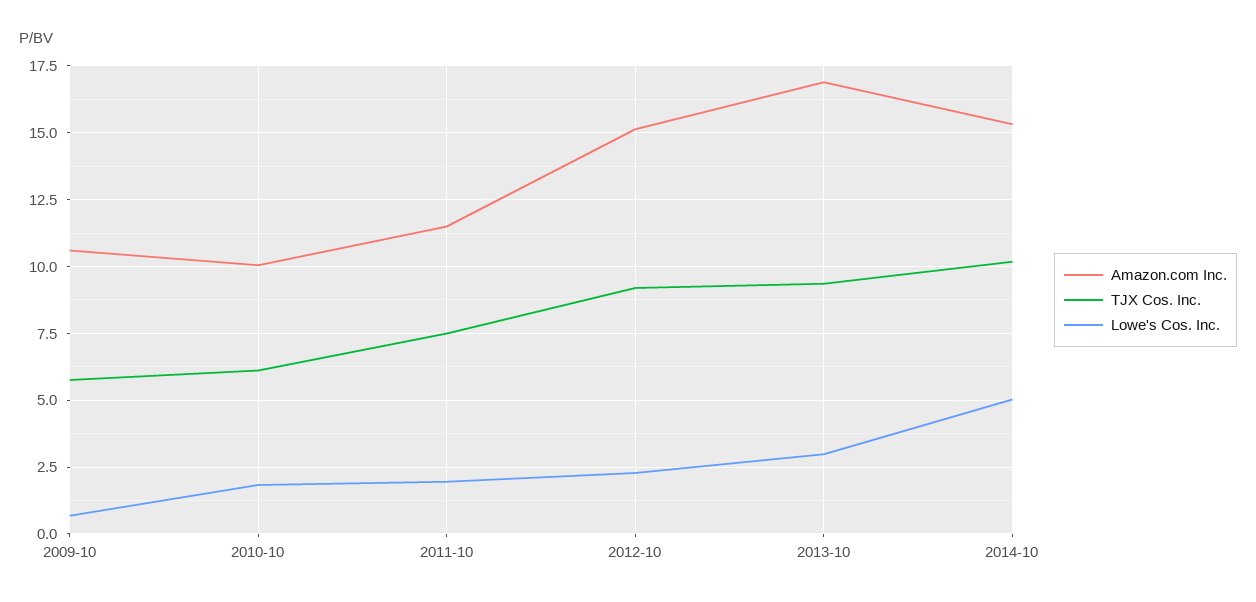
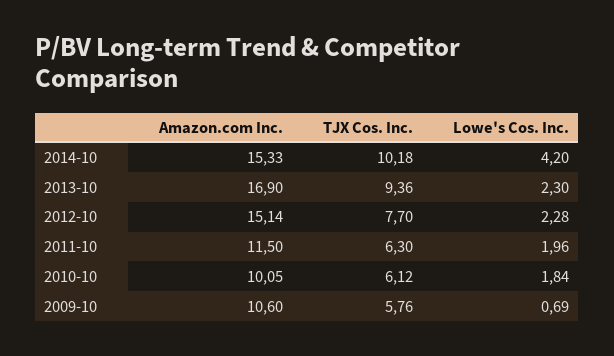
  {
    "Amazon.com Inc.": {
      "2009-10": 10.6,
      "2010-10": 10.05,
      "2011-10": 11.5,
      "2012-10": 15.14,
      "2013-10": 16.9,
      "2014-10": 15.33
    },
    "TJX Cos. Inc.": {
      "2009-10": 5.76,
      "2010-10": 6.12,
-     "2011-10": 7.5,
+     "2011-10": 6.3,
-     "2012-10": 9.25,
+     "2012-10": 7.7,
      "2013-10": 9.36,
      "2014-10": 10.18
    },
    "Lowe's Cos. Inc.": {
      "2009-10": 0.69,
      "2010-10": 1.84,
      "2011-10": 1.96,
      "2012-10": 2.28,
-     "2013-10": 3,
+     "2013-10": 2.3,
-     "2014-10": 5
+     "2014-10": 4.2
    }
  }

